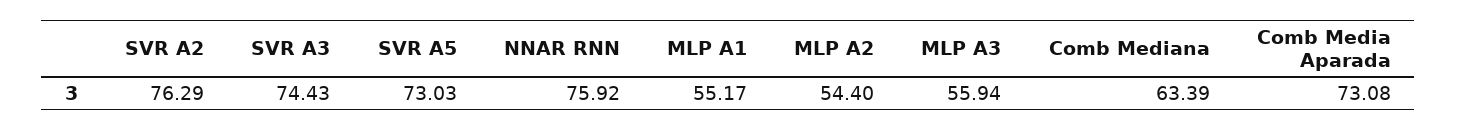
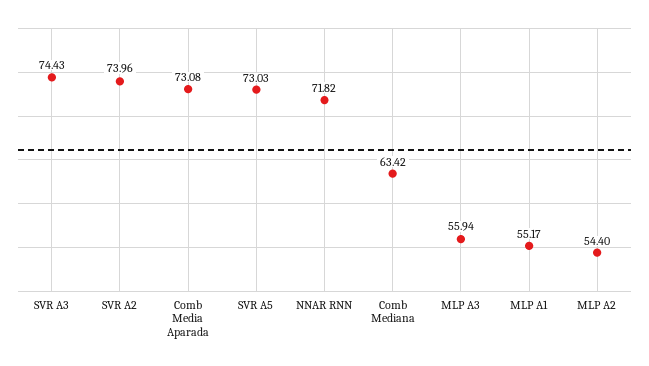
  {
-   "SVR A2": 76.29,
+   "SVR A2": 73.96,
    "SVR A3": 74.43,
    "SVR A5": 73.03,
-   "NNAR RNN": 75.92,
+   "NNAR RNN": 71.82,
    "MLP A1": 55.17,
    "MLP A2": 54.4,
    "MLP A3": 55.94,
-   "Comb Mediana": 63.39,
+   "Comb Mediana": 63.42,
    "Comb Media Aparada": 73.08
  }

